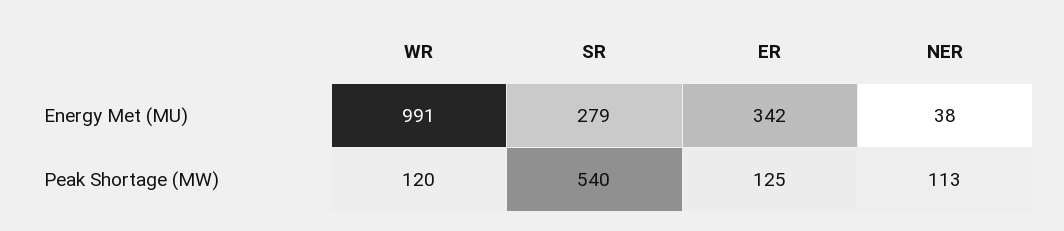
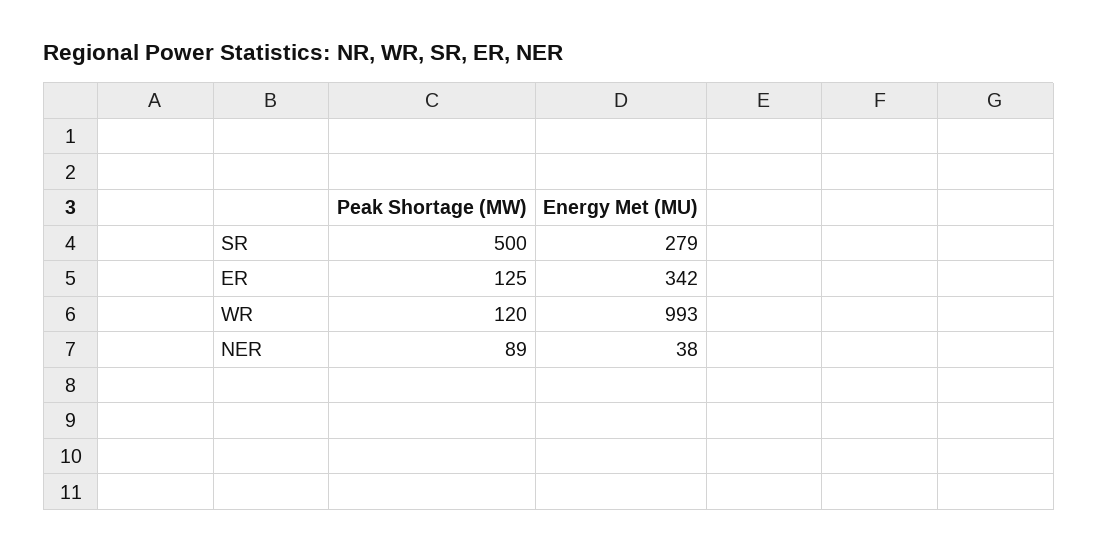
  {
    "WR": {
-     "Energy Met (MU)": 991,
+     "Energy Met (MU)": 993,
      "Peak Shortage (MW)": 120
    },
    "SR": {
      "Energy Met (MU)": 279,
-     "Peak Shortage (MW)": 540
+     "Peak Shortage (MW)": 500
    },
    "ER": {
      "Energy Met (MU)": 342,
      "Peak Shortage (MW)": 125
    },
    "NER": {
      "Energy Met (MU)": 38,
-     "Peak Shortage (MW)": 113
+     "Peak Shortage (MW)": 89
    }
  }

